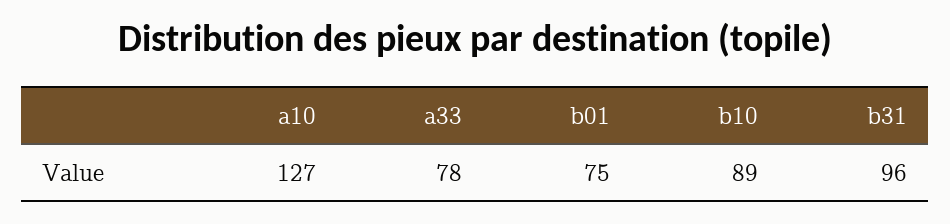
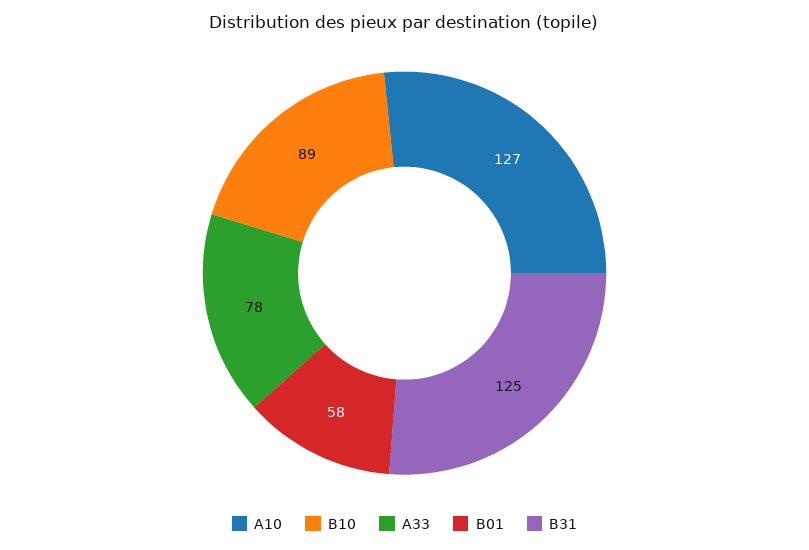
  {
    "a10": 127,
    "a33": 78,
-   "b01": 75,
+   "b01": 58,
    "b10": 89,
-   "b31": 96
+   "b31": 125
  }

